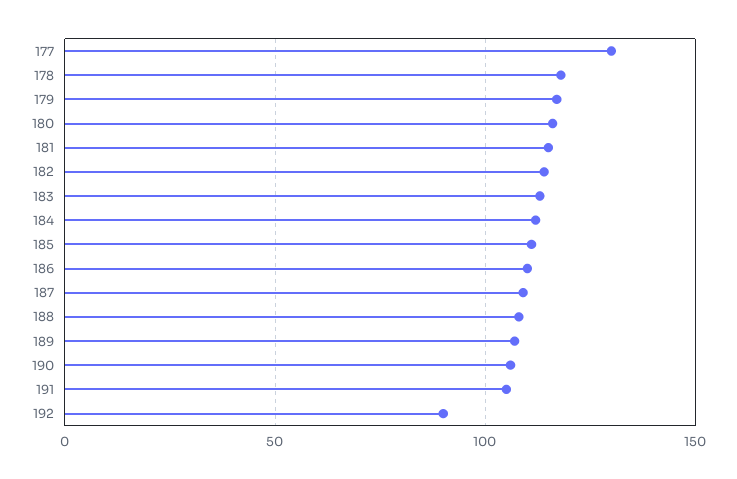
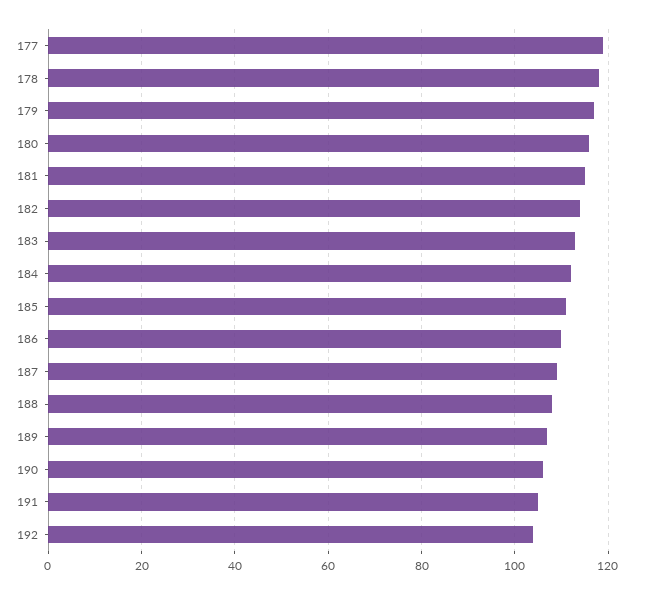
  {
-   "177": 130,
+   "177": 120,
    "178": 120,
    "179": 115,
    "180": 115,
    "181": 115,
    "182": 115,
    "183": 115,
    "184": 110,
    "185": 110,
    "186": 110,
    "187": 110,
    "188": 110,
    "189": 105,
    "190": 105,
    "191": 105,
-   "192": 90
+   "192": 105
  }

